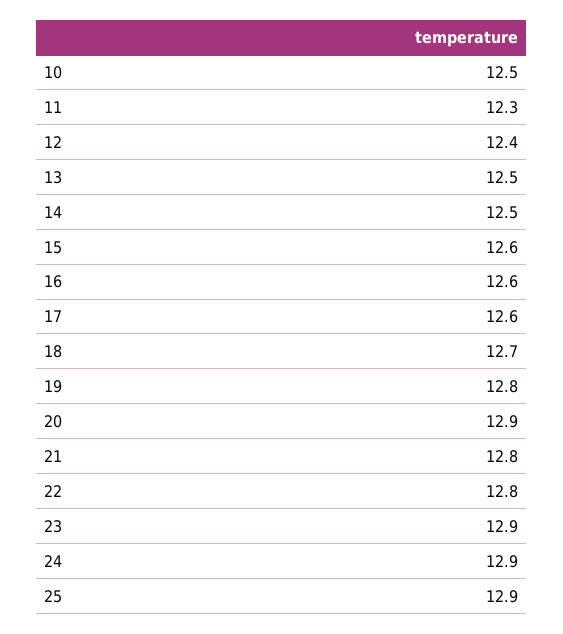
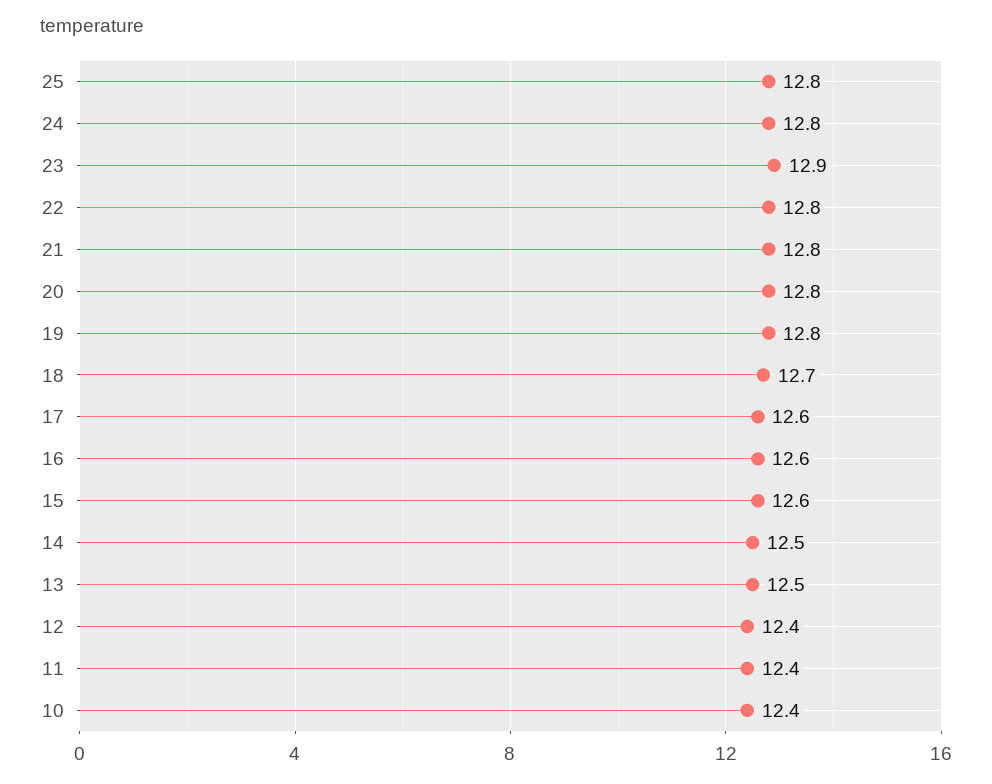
  {
-   "10": 12.5,
+   "10": 12.4,
-   "11": 12.3,
+   "11": 12.4,
    "12": 12.4,
    "13": 12.5,
    "14": 12.5,
    "15": 12.6,
    "16": 12.6,
    "17": 12.6,
    "18": 12.7,
    "19": 12.8,
-   "20": 12.9,
+   "20": 12.8,
    "21": 12.8,
    "22": 12.8,
    "23": 12.9,
-   "24": 12.9,
+   "24": 12.8,
-   "25": 12.9
+   "25": 12.8
  }

